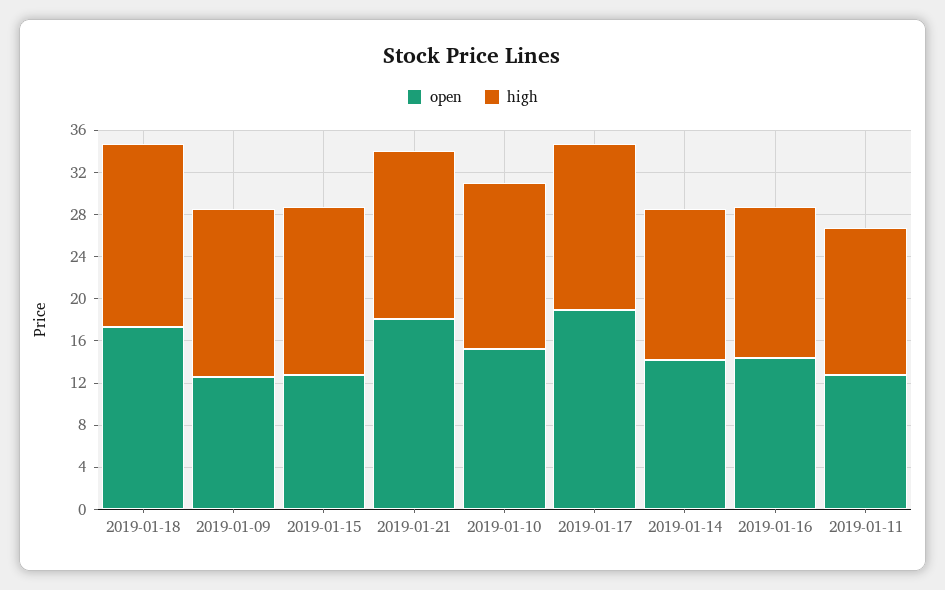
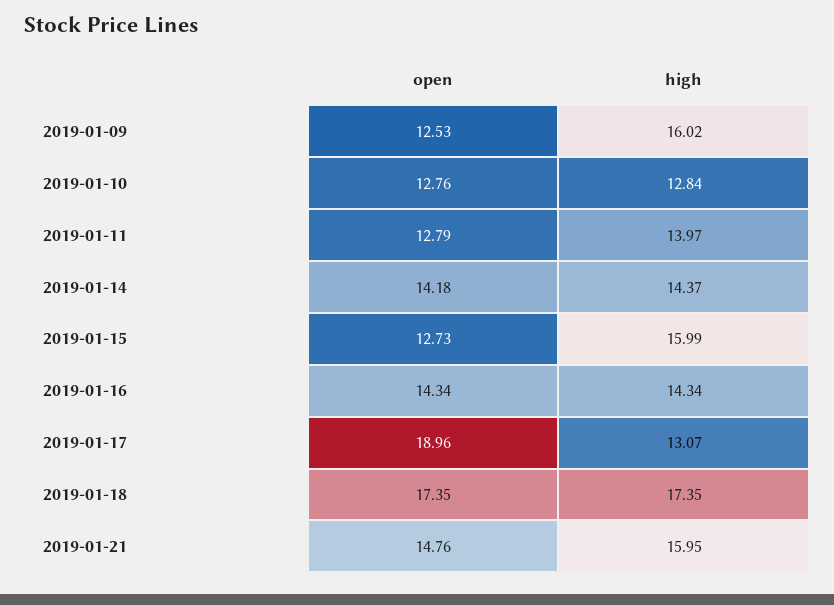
  {
    "open": {
      "2019-01-18": 17.35,
      "2019-01-09": 12.53,
      "2019-01-15": 12.73,
-     "2019-01-21": 18,
+     "2019-01-21": 14.76,
-     "2019-01-10": 15,
+     "2019-01-10": 12.76,
      "2019-01-17": 18.96,
      "2019-01-14": 14.18,
      "2019-01-16": 14.34,
      "2019-01-11": 12.79
    },
    "high": {
      "2019-01-18": 17.35,
      "2019-01-09": 16.02,
      "2019-01-15": 15.99,
      "2019-01-21": 15.95,
-     "2019-01-10": 16,
+     "2019-01-10": 12.84,
-     "2019-01-17": 16,
+     "2019-01-17": 13.07,
      "2019-01-14": 14.37,
      "2019-01-16": 14.34,
      "2019-01-11": 13.97
    }
  }

